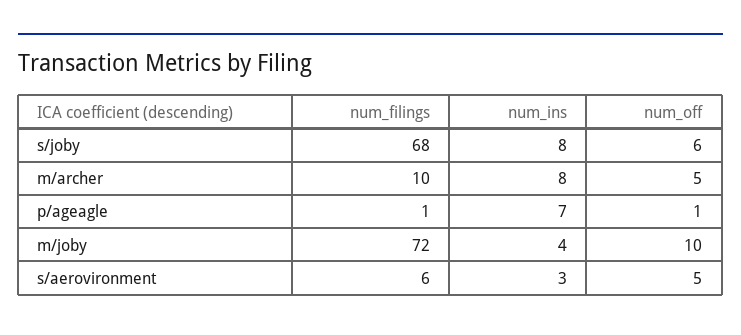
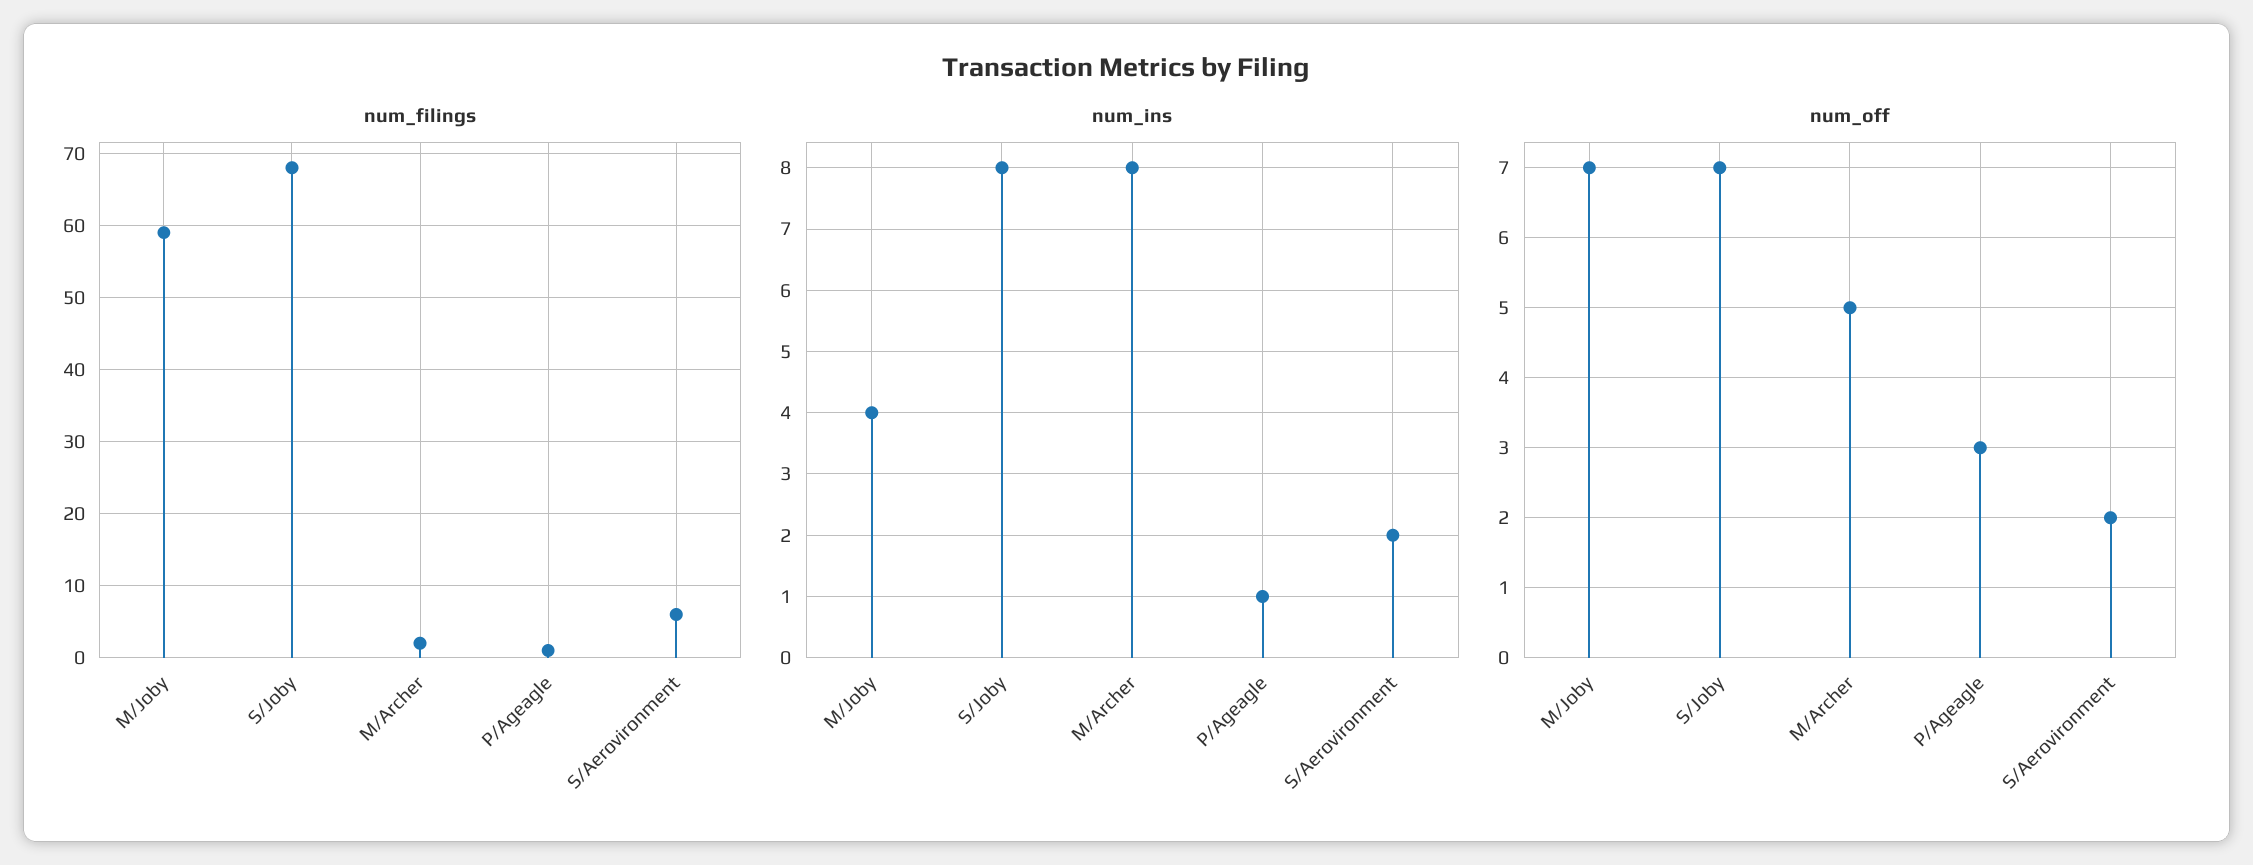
  {
    "num_filings": {
      "s/joby": 68,
-     "m/archer": 10,
+     "m/archer": 2,
      "p/ageagle": 1,
-     "m/joby": 72,
+     "m/joby": 59,
      "s/aerovironment": 6
    },
    "num_ins": {
      "s/joby": 8,
      "m/archer": 8,
-     "p/ageagle": 7,
+     "p/ageagle": 1,
      "m/joby": 4,
-     "s/aerovironment": 3
+     "s/aerovironment": 2
    },
    "num_off": {
-     "s/joby": 6,
+     "s/joby": 7,
      "m/archer": 5,
-     "p/ageagle": 1,
+     "p/ageagle": 3,
-     "m/joby": 10,
+     "m/joby": 7,
-     "s/aerovironment": 5
+     "s/aerovironment": 2
    }
  }

